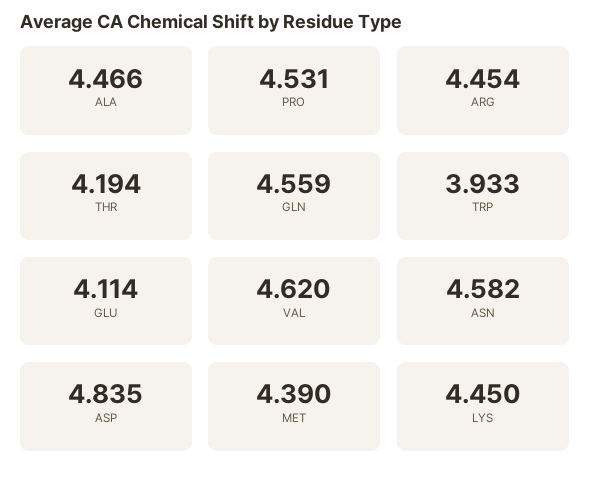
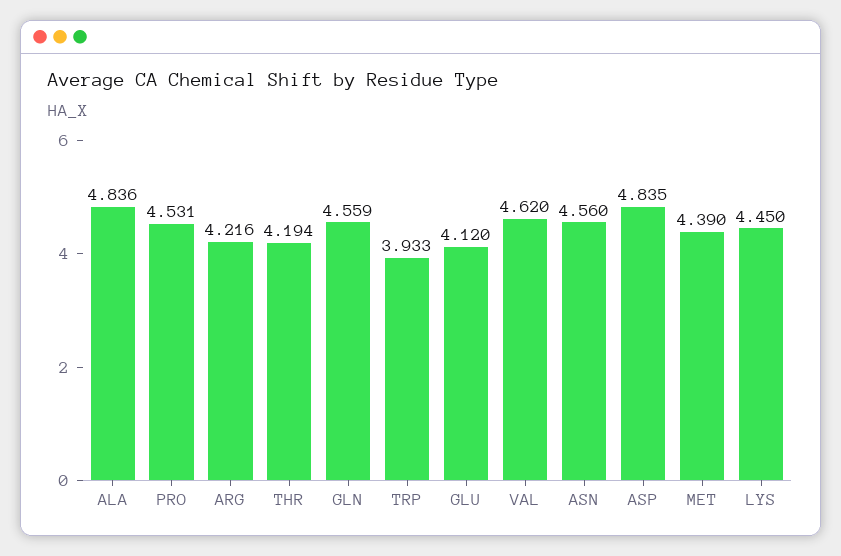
  {
-   "ALA": 4.466,
+   "ALA": 4.836,
    "PRO": 4.531,
-   "ARG": 4.454,
+   "ARG": 4.216,
    "THR": 4.194,
    "GLN": 4.559,
    "TRP": 3.933,
-   "GLU": 4.114,
+   "GLU": 4.12,
    "VAL": 4.62,
-   "ASN": 4.582,
+   "ASN": 4.56,
    "ASP": 4.835,
    "MET": 4.39,
    "LYS": 4.45
  }

